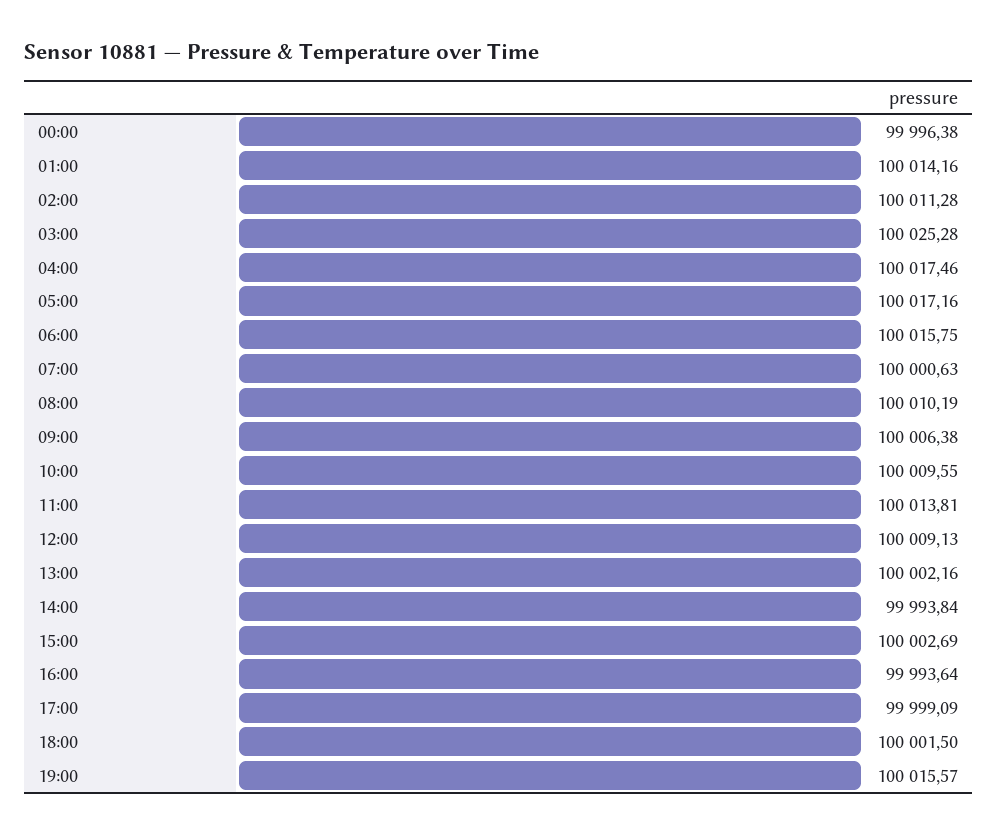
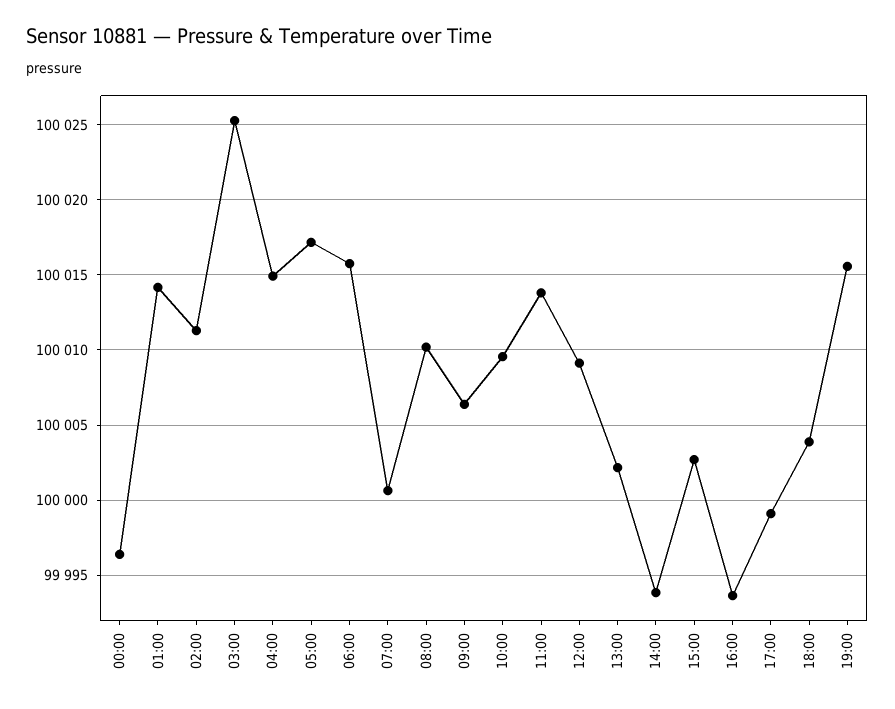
  {
    "00:00": 99996.38,
    "01:00": 100014.16,
    "02:00": 100011.28,
    "03:00": 100025.28,
-   "04:00": 100017.46,
+   "04:00": 100015,
    "05:00": 100017.16,
    "06:00": 100015.75,
    "07:00": 100000.63,
    "08:00": 100010.19,
    "09:00": 100006.38,
    "10:00": 100009.55,
    "11:00": 100013.81,
    "12:00": 100009.13,
    "13:00": 100002.16,
    "14:00": 99993.84,
    "15:00": 100002.69,
    "16:00": 99993.64,
    "17:00": 99999.09,
-   "18:00": 100001.5,
+   "18:00": 100004,
    "19:00": 100015.57
  }

